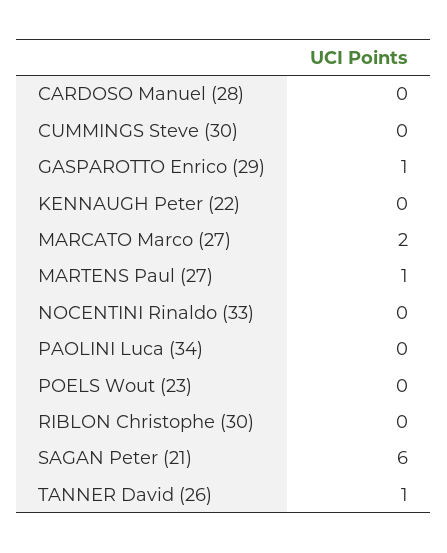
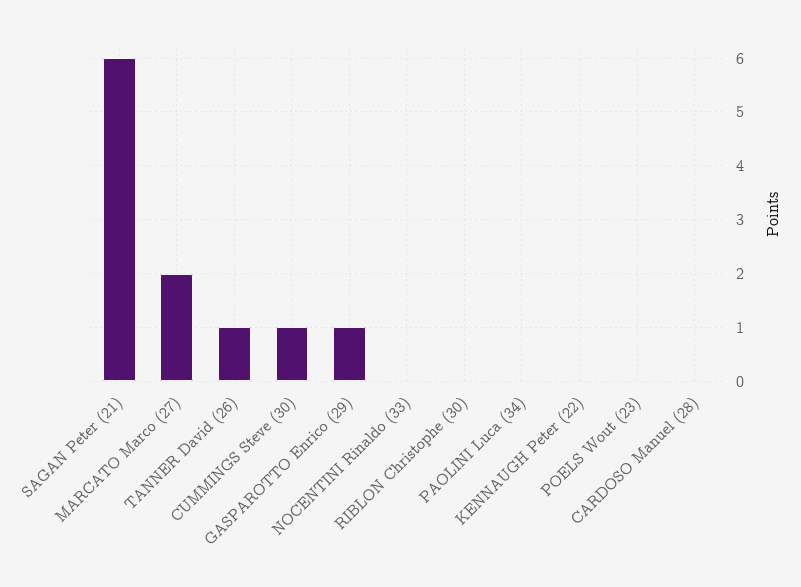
  {
    "CARDOSO Manuel (28)": 0,
-   "CUMMINGS Steve (30)": 0,
+   "CUMMINGS Steve (30)": 1,
    "GASPAROTTO Enrico (29)": 1,
    "KENNAUGH Peter (22)": 0,
    "MARCATO Marco (27)": 2,
-   "MARTENS Paul (27)": 1,
    "NOCENTINI Rinaldo (33)": 0,
    "PAOLINI Luca (34)": 0,
    "POELS Wout (23)": 0,
    "RIBLON Christophe (30)": 0,
    "SAGAN Peter (21)": 6,
    "TANNER David (26)": 1
  }

